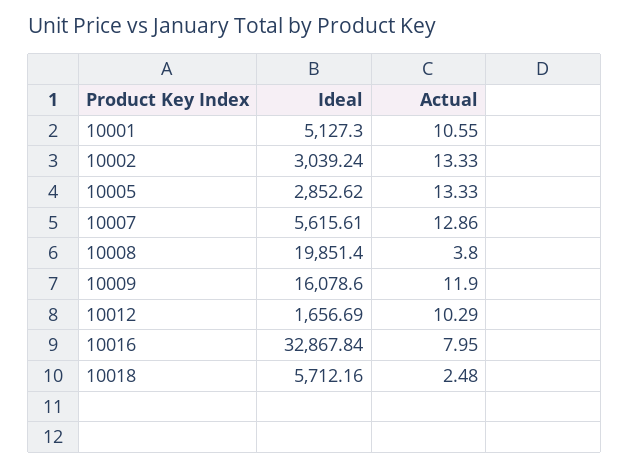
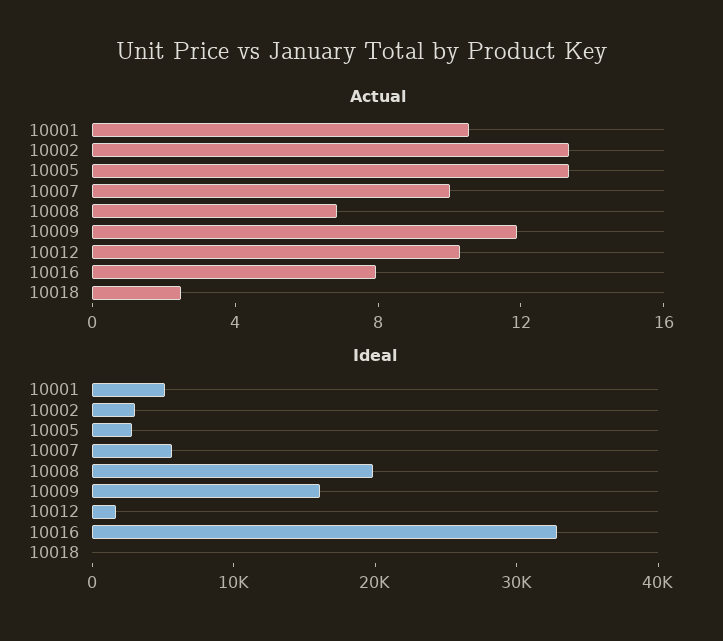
  {
    "Ideal": {
      "10001": 5127.3,
      "10002": 3039.24,
      "10005": 2852.62,
      "10007": 5615.61,
      "10008": 19851.4,
      "10009": 16078.6,
      "10012": 1656.69,
      "10016": 32867.84,
-     "10018": 5712.16
+     "10018": 0
    },
    "Actual": {
      "10001": 10.55,
      "10002": 13.33,
      "10005": 13.33,
-     "10007": 12.86,
+     "10007": 10,
-     "10008": 3.8,
+     "10008": 7,
      "10009": 11.9,
      "10012": 10.29,
      "10016": 7.95,
      "10018": 2.48
    }
  }

